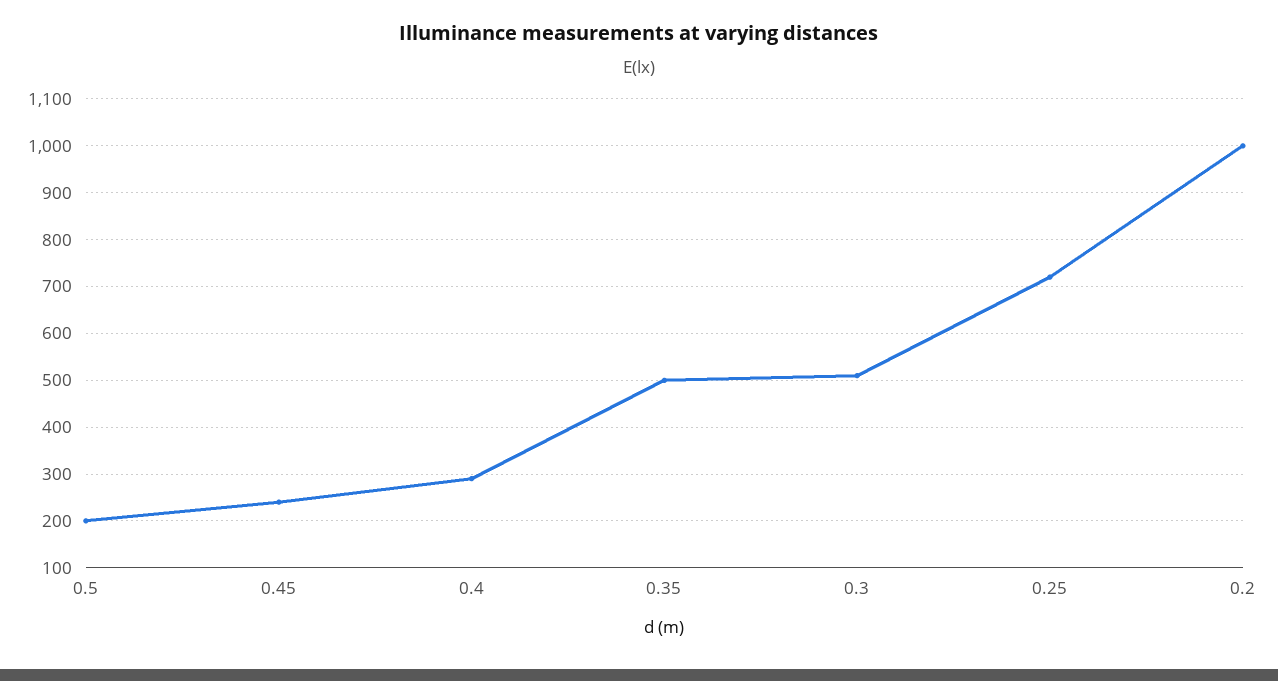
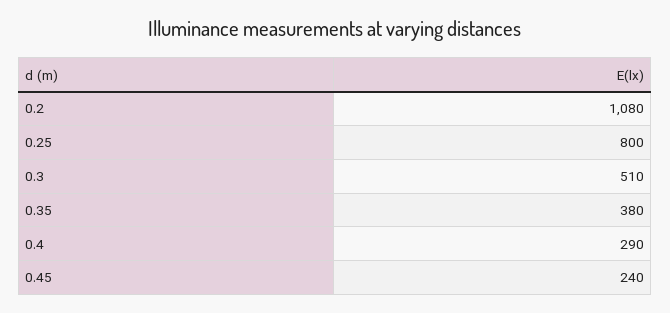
  {
-   "0.5": 200,
    "0.45": 240,
    "0.4": 290,
-   "0.35": 500,
+   "0.35": 380,
    "0.3": 510,
-   "0.25": 720,
+   "0.25": 800,
-   "0.2": 1000
+   "0.2": 1080
  }

